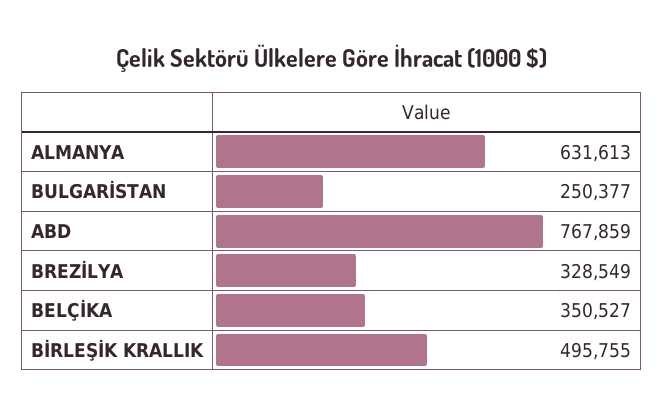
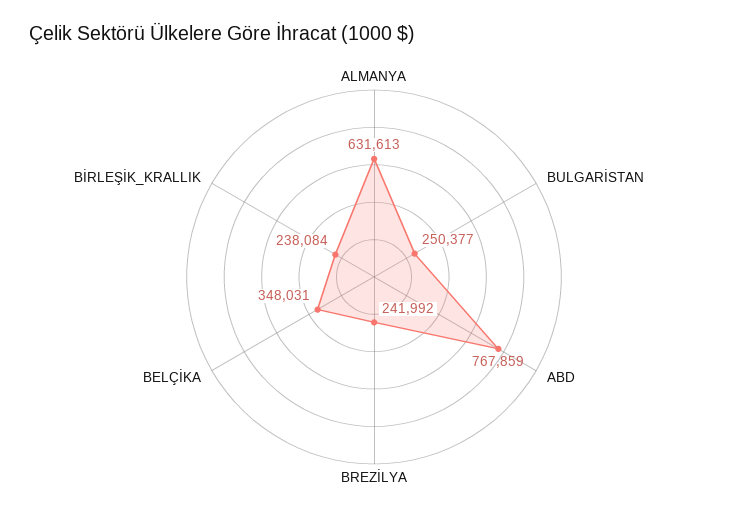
  {
    "ALMANYA": 631613,
    "BULGARİSTAN": 250377,
    "ABD": 767859,
-   "BREZİLYA": 328549,
+   "BREZİLYA": 241992,
-   "BELÇİKA": 350527,
+   "BELÇİKA": 348031,
-   "BİRLEŞİK KRALLIK": 495755
+   "BİRLEŞİK KRALLIK": 238084
  }

